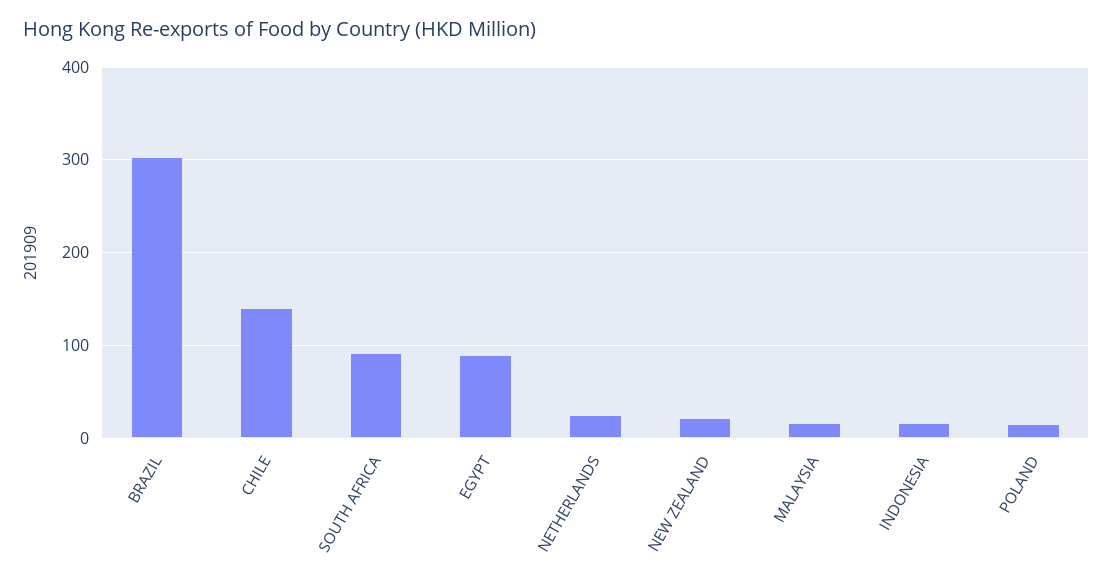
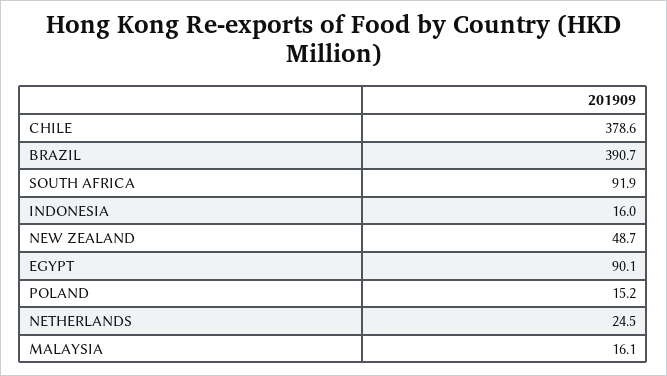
  {
-   "BRAZIL": 300,
+   "BRAZIL": 390.7,
-   "CHILE": 140,
+   "CHILE": 378.6,
    "SOUTH AFRICA": 91.9,
    "EGYPT": 90.1,
    "NETHERLANDS": 24.5,
-   "NEW ZEALAND": 20,
+   "NEW ZEALAND": 48.7,
    "MALAYSIA": 16.1,
    "INDONESIA": 16,
    "POLAND": 15.2
  }

